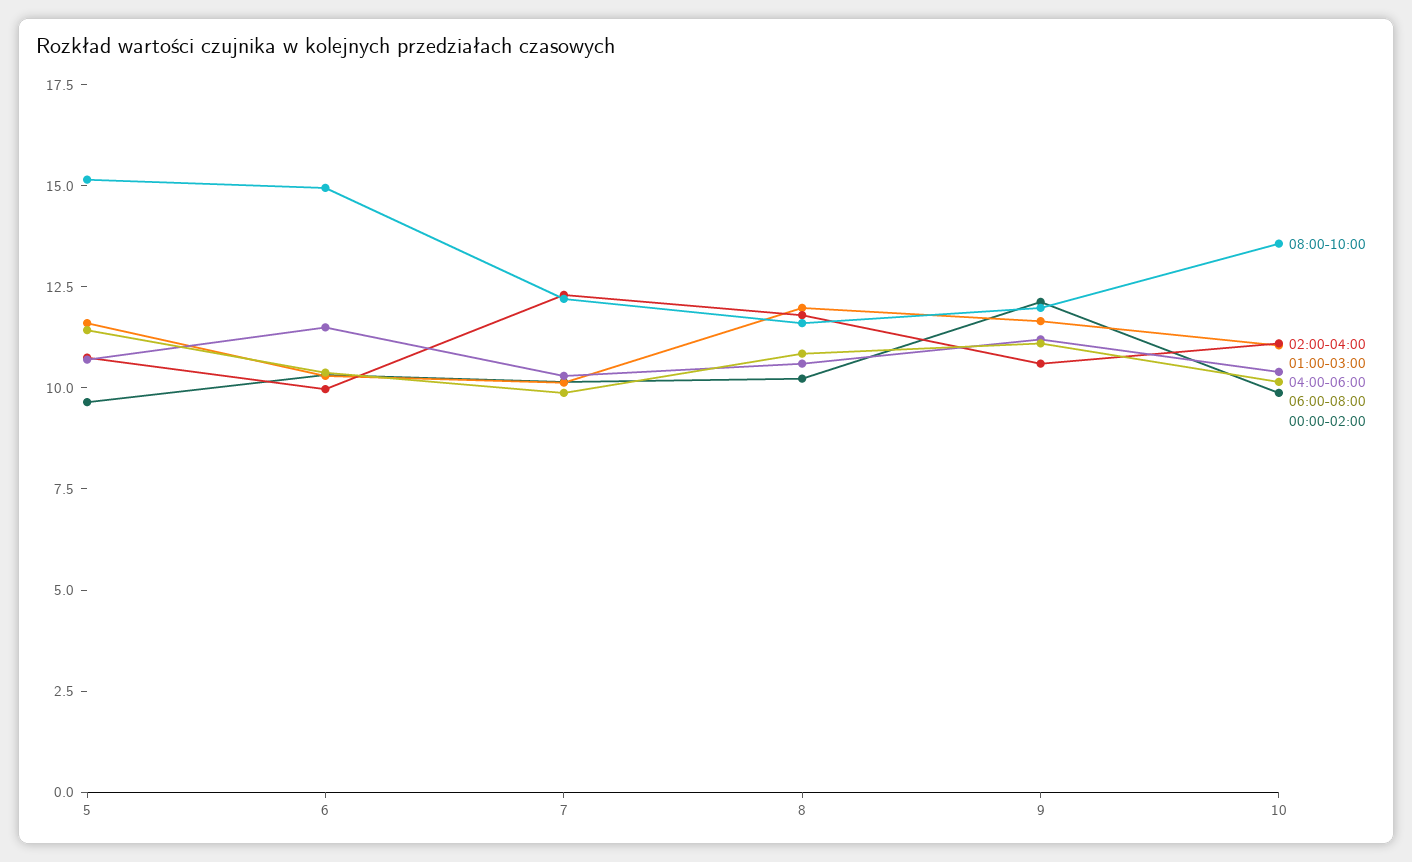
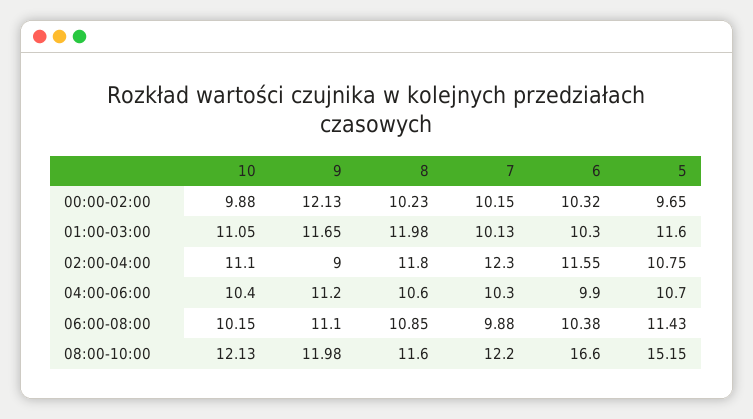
  {
    "08:00-10:00": {
      "5": 15.15,
-     "6": 15,
+     "6": 16.6,
      "7": 12.2,
      "8": 11.6,
      "9": 11.98,
-     "10": 13.5
+     "10": 12.13
    },
    "02:00-04:00": {
      "5": 10.75,
-     "6": 10,
+     "6": 11.55,
      "7": 12.3,
      "8": 11.8,
-     "9": 10.5,
+     "9": 9,
      "10": 11.1
    },
    "01:00-03:00": {
      "5": 11.6,
      "6": 10.3,
      "7": 10.13,
      "8": 11.98,
      "9": 11.65,
      "10": 11.05
    },
    "04:00-06:00": {
      "5": 10.7,
-     "6": 11.5,
+     "6": 9.9,
      "7": 10.3,
      "8": 10.6,
      "9": 11.2,
      "10": 10.4
    },
    "06:00-08:00": {
      "5": 11.43,
      "6": 10.38,
      "7": 9.88,
      "8": 10.85,
      "9": 11.1,
      "10": 10.15
    },
    "00:00-02:00": {
      "5": 9.65,
      "6": 10.32,
      "7": 10.15,
      "8": 10.23,
      "9": 12.13,
      "10": 9.88
    }
  }

